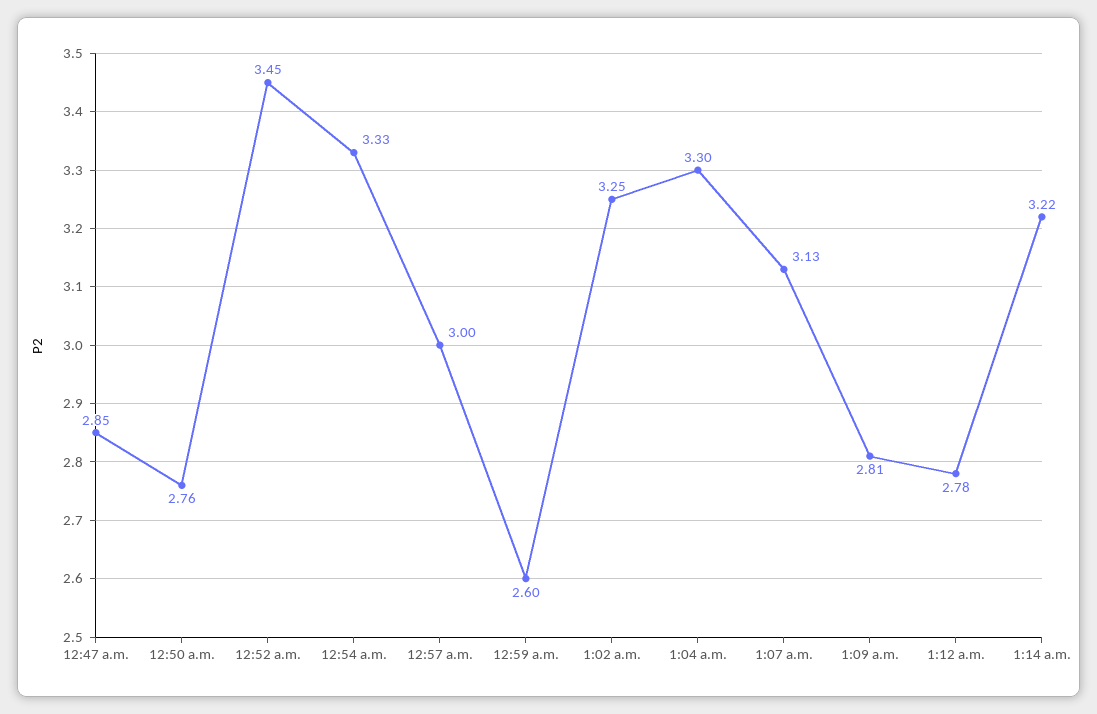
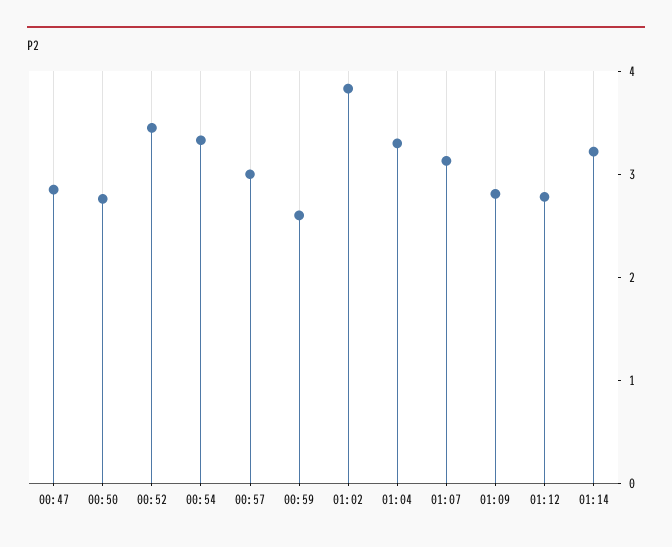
  {
    "12:47 a.m.": 2.85,
    "12:50 a.m.": 2.76,
    "12:52 a.m.": 3.45,
    "12:54 a.m.": 3.33,
    "12:57 a.m.": 3,
    "12:59 a.m.": 2.6,
-   "1:02 a.m.": 3.25,
+   "1:02 a.m.": 3.8,
    "1:04 a.m.": 3.3,
    "1:07 a.m.": 3.13,
    "1:09 a.m.": 2.81,
    "1:12 a.m.": 2.78,
    "1:14 a.m.": 3.22
  }

